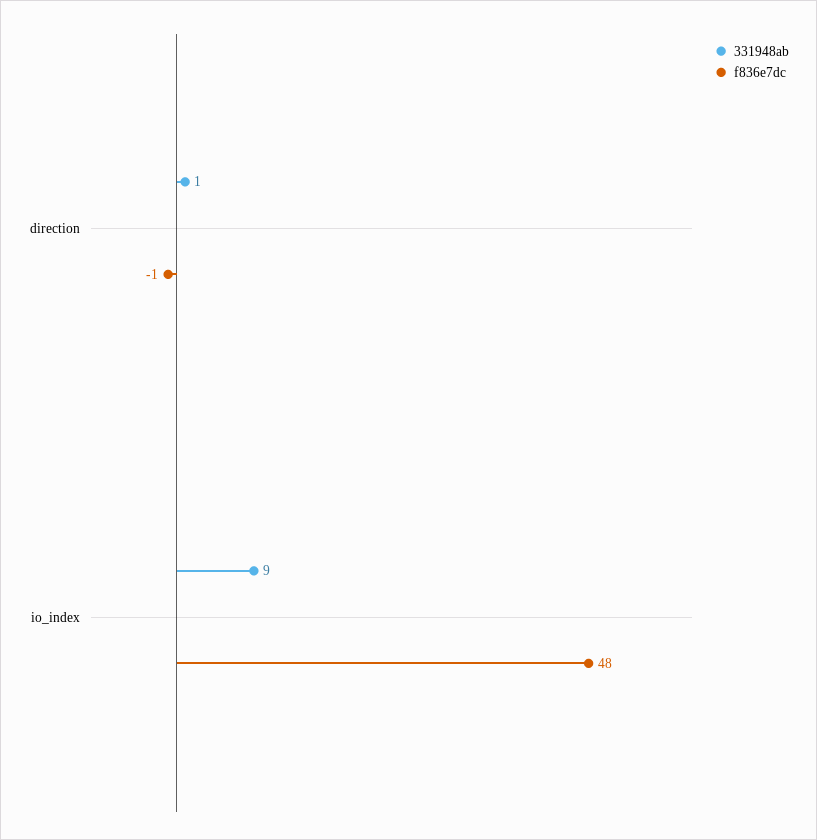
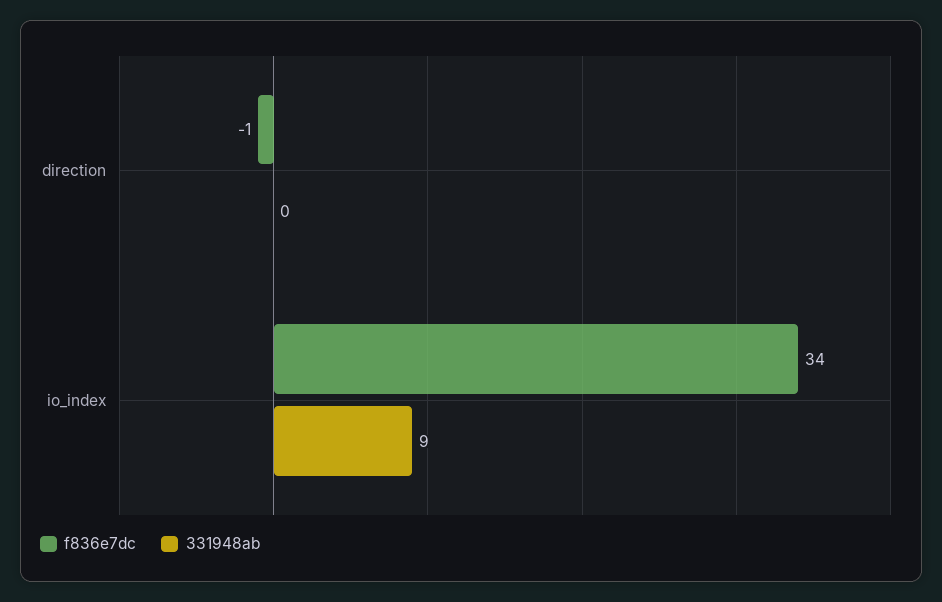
  {
    "331948ab": {
-     "direction": 1,
+     "direction": 0,
      "io_index": 9
    },
    "f836e7dc": {
      "direction": -1,
-     "io_index": 48
+     "io_index": 34
    }
  }

